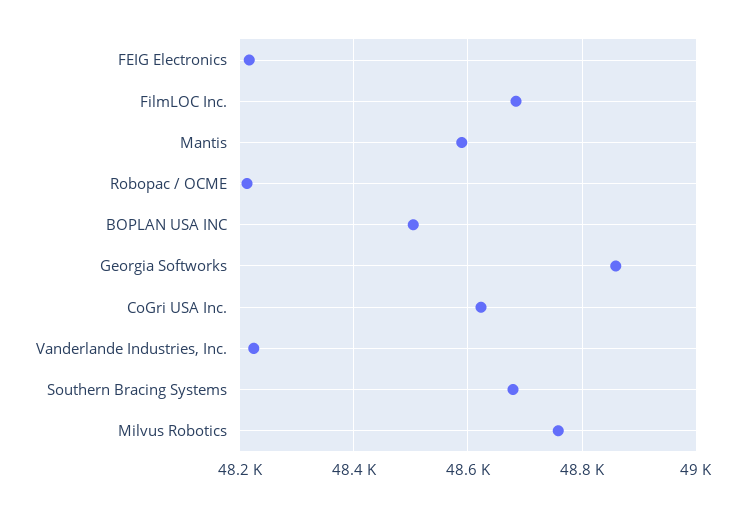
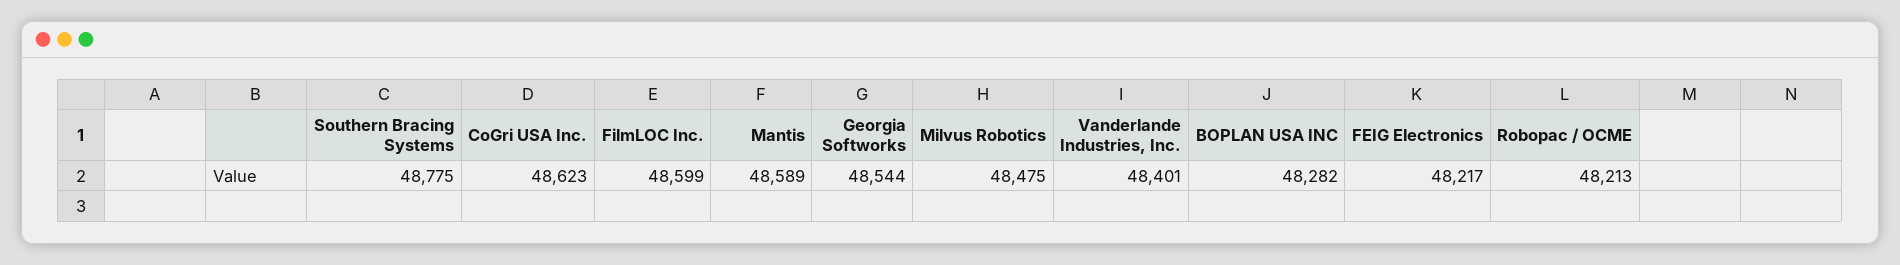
  {
    "FEIG Electronics": 48217,
-   "FilmLOC Inc.": 48680,
+   "FilmLOC Inc.": 48599,
    "Mantis": 48589,
    "Robopac / OCME": 48213,
-   "BOPLAN USA INC": 48500,
+   "BOPLAN USA INC": 48282,
-   "Georgia Softworks": 48860,
+   "Georgia Softworks": 48544,
    "CoGri USA Inc.": 48623,
-   "Vanderlande Industries, Inc.": 48220,
+   "Vanderlande Industries, Inc.": 48401,
-   "Southern Bracing Systems": 48680,
+   "Southern Bracing Systems": 48775,
-   "Milvus Robotics": 48760
+   "Milvus Robotics": 48475
  }

